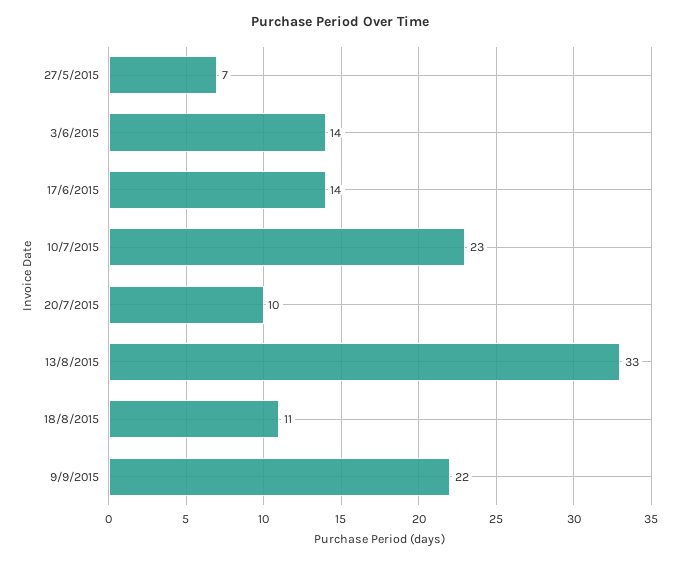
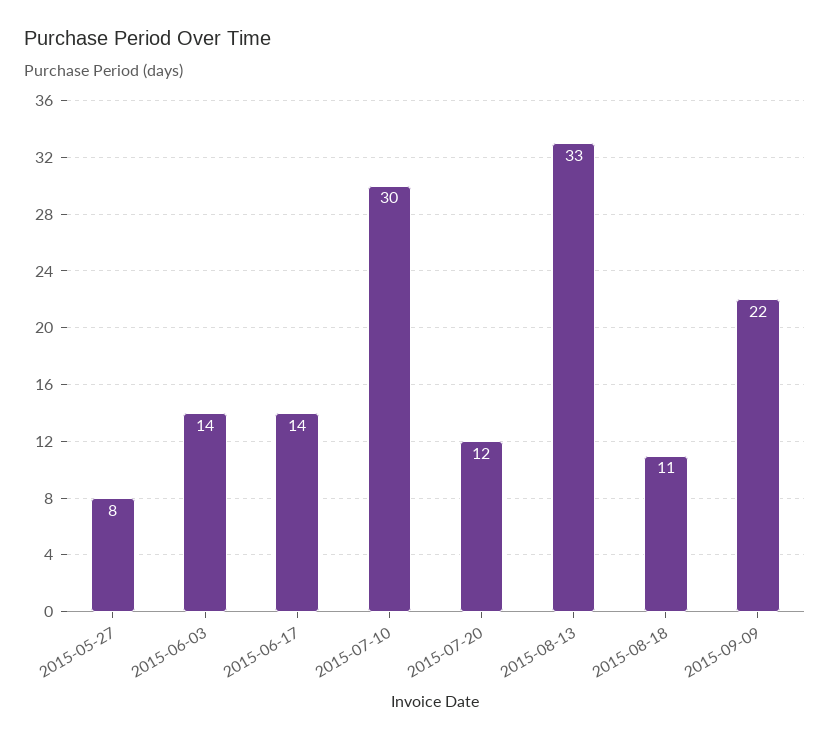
  {
-   "27/5/2015": 7,
+   "27/5/2015": 8,
    "3/6/2015": 14,
    "17/6/2015": 14,
-   "10/7/2015": 23,
+   "10/7/2015": 30,
-   "20/7/2015": 10,
+   "20/7/2015": 12,
    "13/8/2015": 33,
    "18/8/2015": 11,
    "9/9/2015": 22
  }

